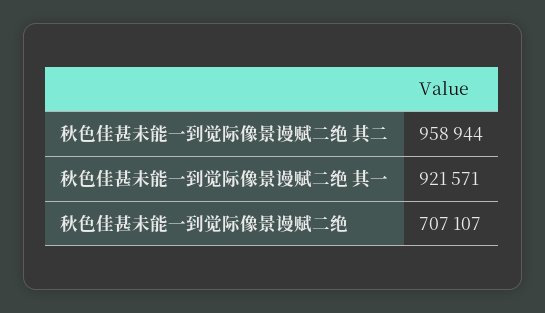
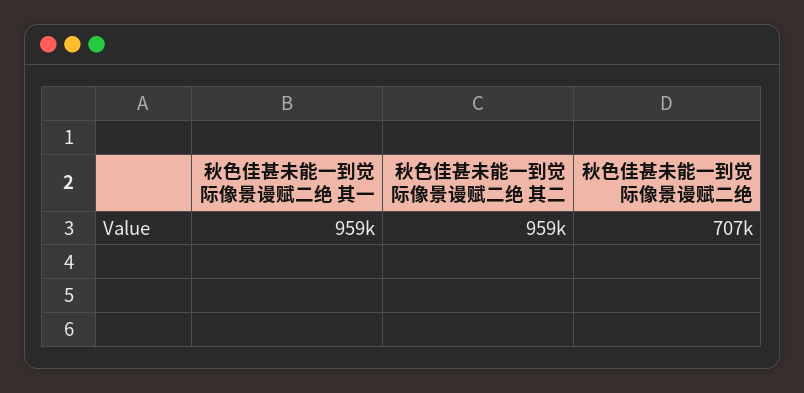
  {
    "秋色佳甚未能一到觉际像景谩赋二绝 其二": 958944,
-   "秋色佳甚未能一到觉际像景谩赋二绝 其一": 921571,
+   "秋色佳甚未能一到觉际像景谩赋二绝 其一": 959000,
    "秋色佳甚未能一到觉际像景谩赋二绝": 707107
  }

